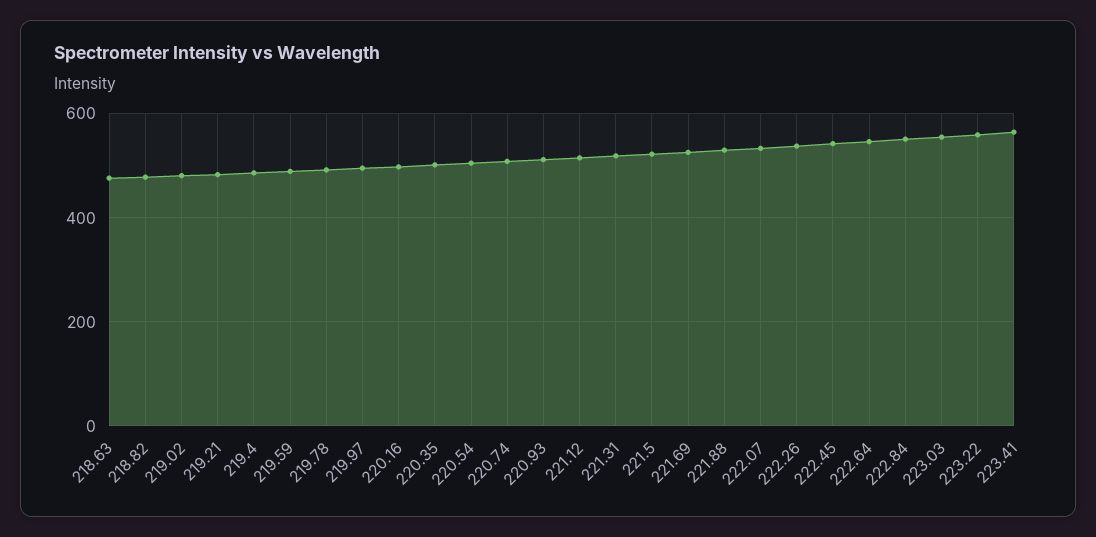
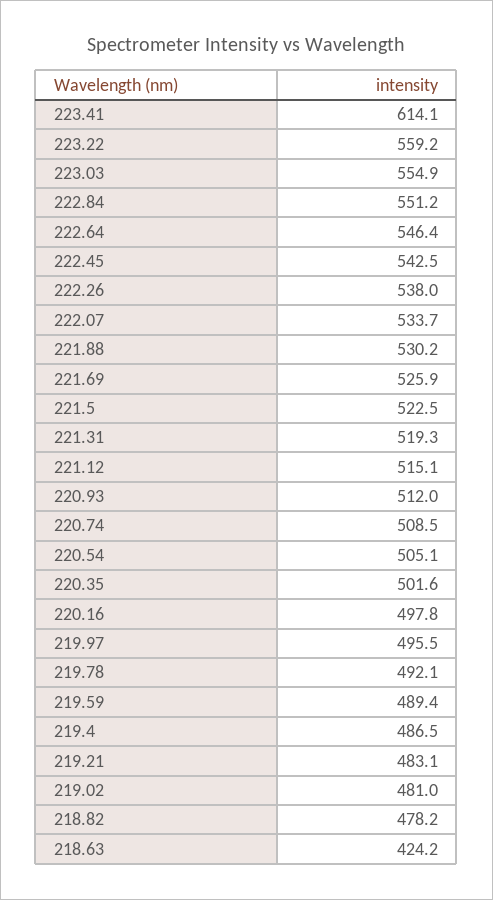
  {
-   "218.63": 480,
+   "218.63": 424.2,
    "218.82": 478.2,
    "219.02": 481,
    "219.21": 483.1,
    "219.4": 486.5,
    "219.59": 489.4,
    "219.78": 492.1,
    "219.97": 495.5,
    "220.16": 497.8,
    "220.35": 501.6,
    "220.54": 505.1,
    "220.74": 508.5,
    "220.93": 512,
    "221.12": 515.1,
    "221.31": 519.3,
    "221.5": 522.5,
    "221.69": 525.9,
    "221.88": 530.2,
    "222.07": 533.7,
    "222.26": 538,
    "222.45": 542.5,
    "222.64": 546.4,
    "222.84": 551.2,
    "223.03": 554.9,
    "223.22": 559.2,
-   "223.41": 560
+   "223.41": 614.1
  }

